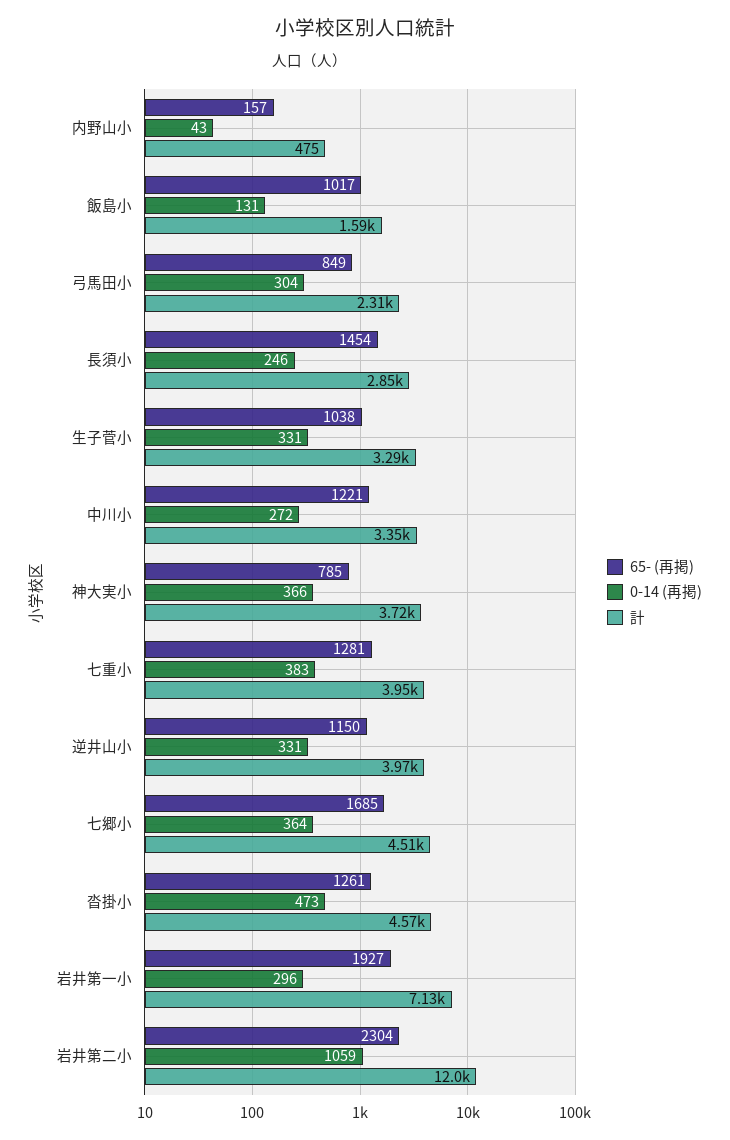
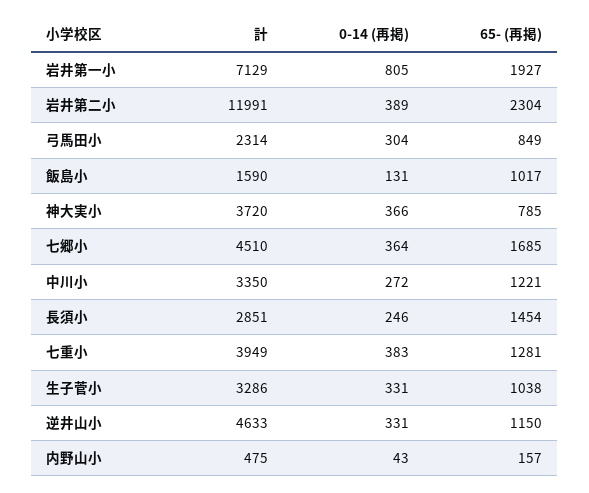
  {
    "65- (再掲)": {
      "内野山小": 157,
      "飯島小": 1017,
      "弓馬田小": 849,
      "長須小": 1454,
      "生子菅小": 1038,
      "中川小": 1221,
      "神大実小": 785,
      "七重小": 1281,
      "逆井山小": 1150,
      "七郷小": 1685,
-     "沓掛小": 1261,
      "岩井第一小": 1927,
      "岩井第二小": 2304
    },
    "0-14 (再掲)": {
      "内野山小": 43,
      "飯島小": 131,
      "弓馬田小": 304,
      "長須小": 246,
      "生子菅小": 331,
      "中川小": 272,
      "神大実小": 366,
      "七重小": 383,
      "逆井山小": 331,
      "七郷小": 364,
-     "沓掛小": 473,
-     "岩井第一小": 296,
+     "岩井第一小": 805,
-     "岩井第二小": 1059
+     "岩井第二小": 389
    },
    "計": {
      "内野山小": 475,
      "飯島小": 1590,
      "弓馬田小": 2314,
      "長須小": 2851,
      "生子菅小": 3286,
      "中川小": 3350,
      "神大実小": 3720,
      "七重小": 3949,
-     "逆井山小": 3970,
+     "逆井山小": 4633,
      "七郷小": 4510,
-     "沓掛小": 4570,
      "岩井第一小": 7129,
      "岩井第二小": 11991
    }
  }

